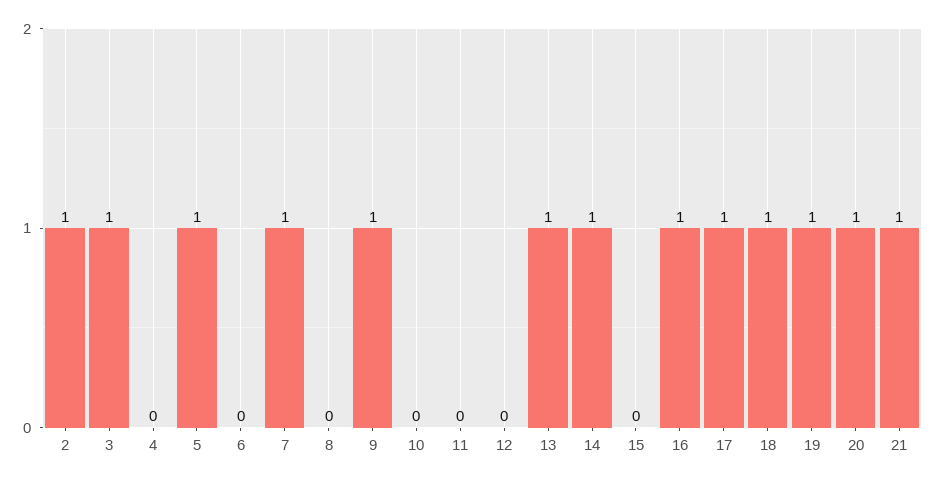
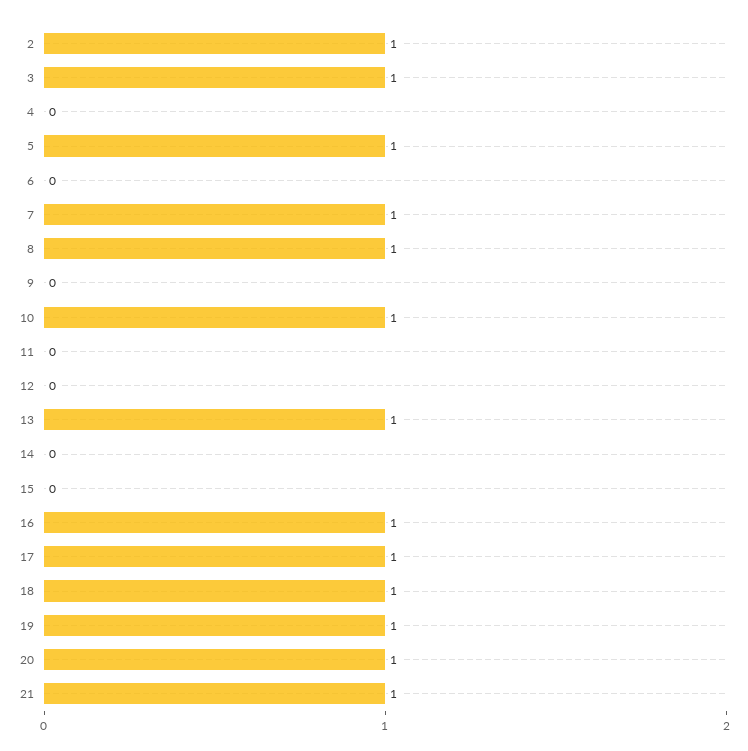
  {
    "2": 1,
    "3": 1,
    "4": 0,
    "5": 1,
    "6": 0,
    "7": 1,
-   "8": 0,
+   "8": 1,
-   "9": 1,
+   "9": 0,
-   "10": 0,
+   "10": 1,
    "11": 0,
    "12": 0,
    "13": 1,
-   "14": 1,
+   "14": 0,
    "15": 0,
    "16": 1,
    "17": 1,
    "18": 1,
    "19": 1,
    "20": 1,
    "21": 1
  }

